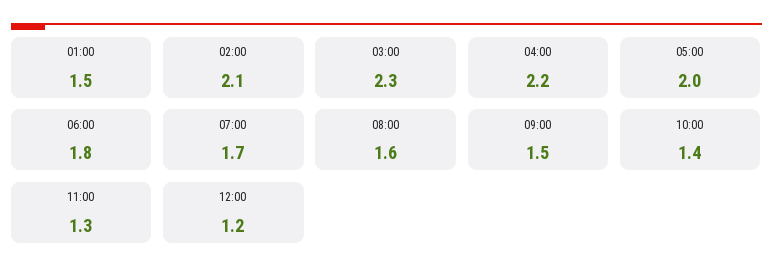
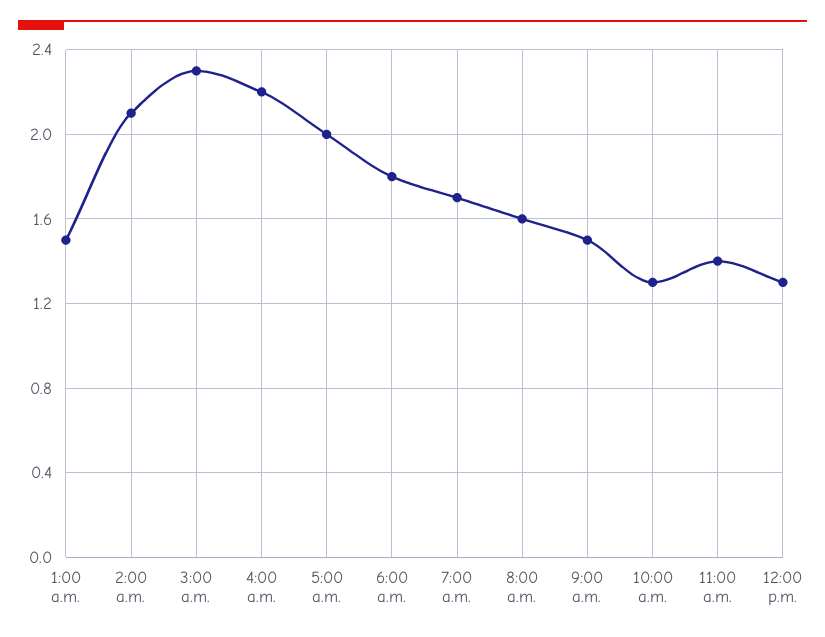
  {
    "01:00": 1.5,
    "02:00": 2.1,
    "03:00": 2.3,
    "04:00": 2.2,
    "05:00": 2,
    "06:00": 1.8,
    "07:00": 1.7,
    "08:00": 1.6,
    "09:00": 1.5,
-   "10:00": 1.4,
+   "10:00": 1.3,
-   "11:00": 1.3,
+   "11:00": 1.4,
-   "12:00": 1.2
+   "12:00": 1.3
  }

